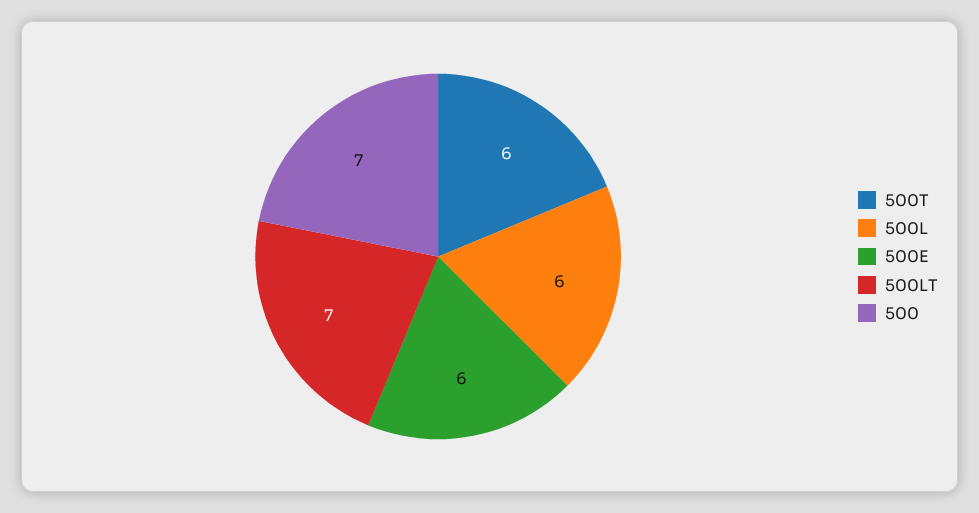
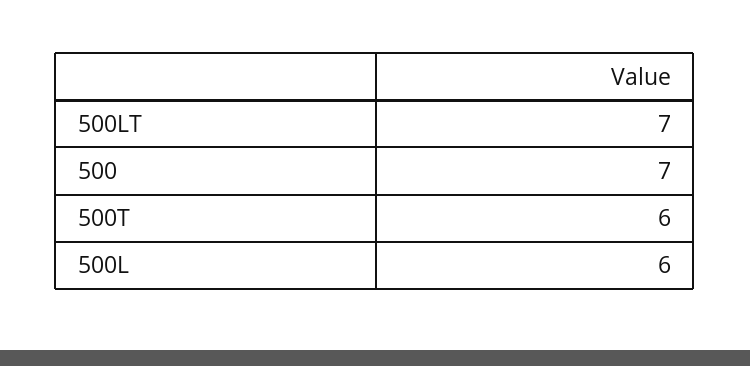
  {
    "500T": 6,
    "500L": 6,
-   "500E": 6,
    "500LT": 7,
    "500": 7
  }

